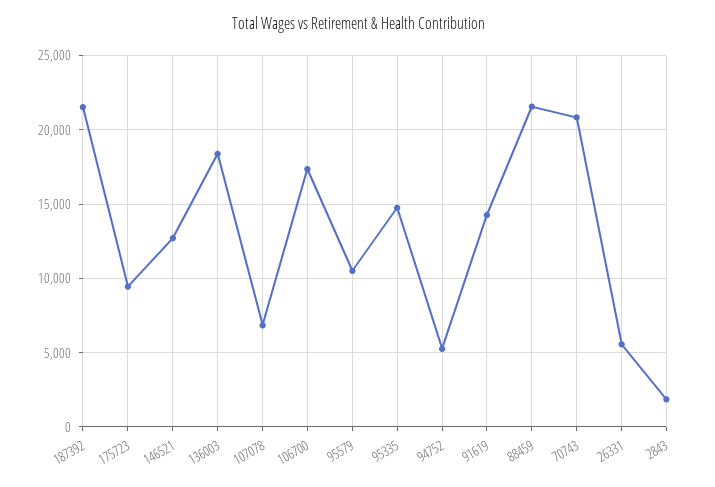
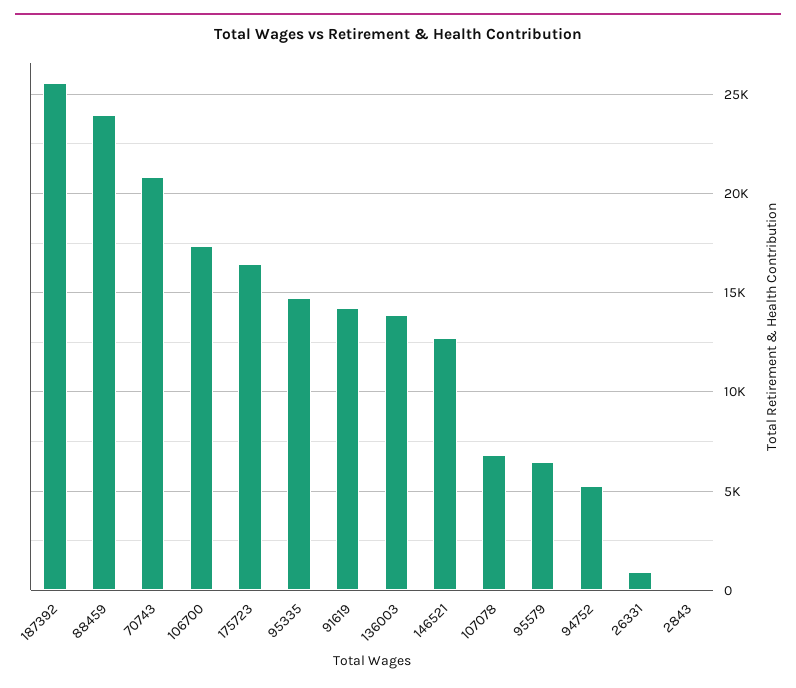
  {
-   "187392": 21500,
+   "187392": 25500,
-   "175723": 9500,
+   "175723": 16500,
    "146521": 12500,
-   "136003": 18500,
+   "136003": 14000,
    "107078": 7000,
    "106700": 17500,
-   "95579": 10500,
+   "95579": 6500,
    "95335": 15000,
    "94752": 5500,
    "91619": 14500,
-   "88459": 21500,
+   "88459": 24000,
    "70743": 21000,
-   "26331": 5500,
+   "26331": 1000,
-   "2843": 2000
+   "2843": 0
  }

